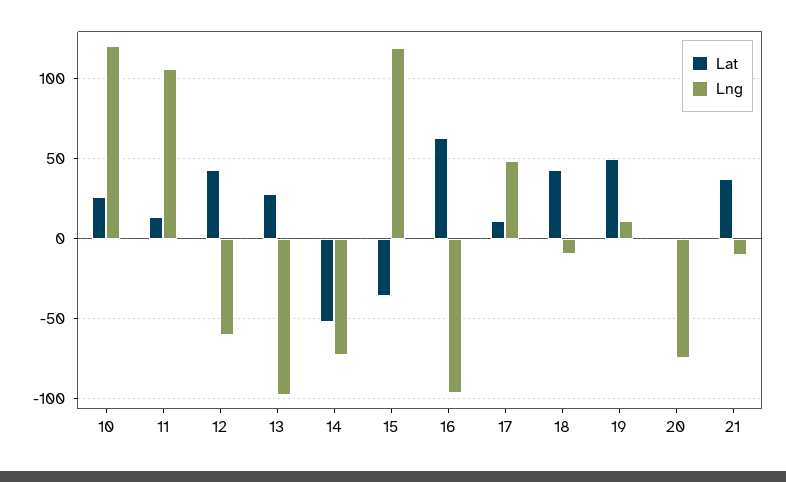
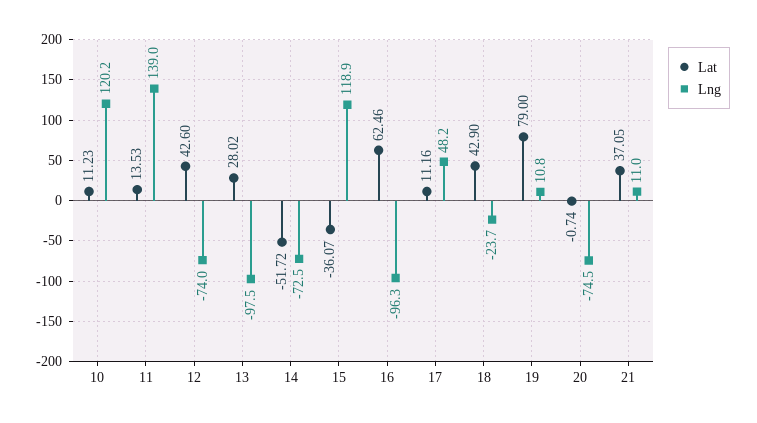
  {
    "Lat": {
-     "10": 25,
+     "10": 11.23,
      "11": 13.53,
      "12": 42.6,
      "13": 28.02,
      "14": -51.72,
      "15": -36.07,
      "16": 62.46,
      "17": 11.16,
      "18": 42.9,
-     "19": 50,
+     "19": 79,
      "20": -0.74,
      "21": 37.05
    },
    "Lng": {
      "10": 120.2,
-     "11": 105,
+     "11": 139,
-     "12": -60,
+     "12": -74,
      "13": -97.5,
      "14": -72.5,
      "15": 118.9,
      "16": -96.3,
      "17": 48.2,
-     "18": -10,
+     "18": -23.7,
      "19": 10.8,
      "20": -74.5,
-     "21": -10
+     "21": 11
    }
  }

